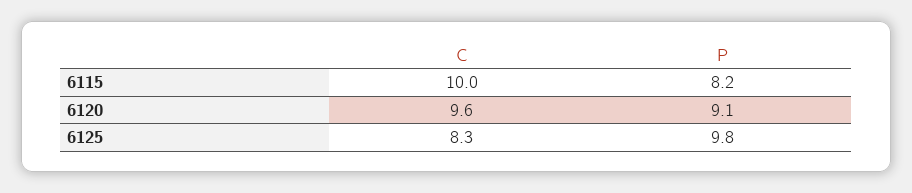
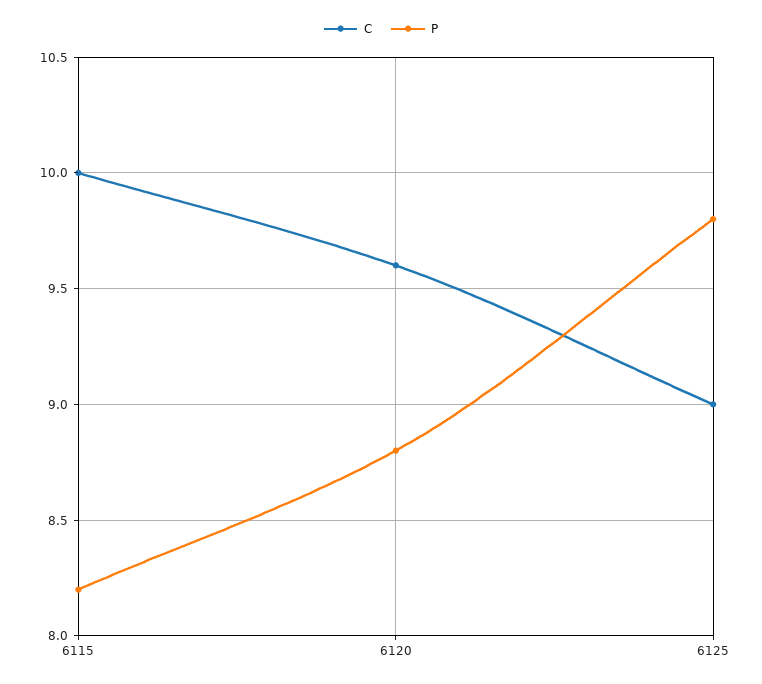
  {
    "C": {
      "6115": 10,
      "6120": 9.6,
-     "6125": 8.3
+     "6125": 9
    },
    "P": {
      "6115": 8.2,
-     "6120": 9.1,
+     "6120": 8.8,
      "6125": 9.8
    }
  }

